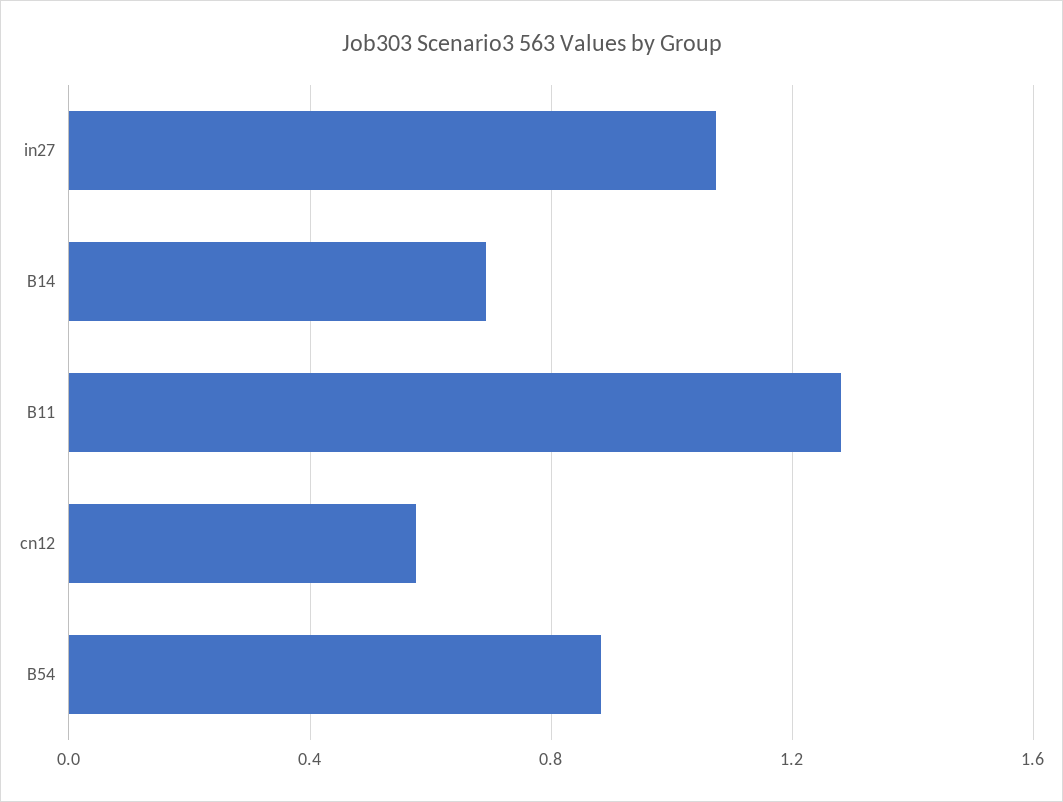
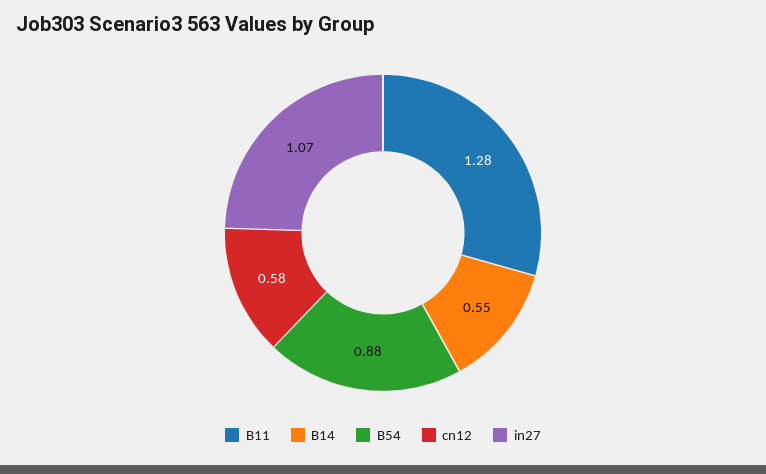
  {
    "in27": 1.07,
-   "B14": 0.7,
+   "B14": 0.55,
    "B11": 1.28,
    "cn12": 0.58,
    "B54": 0.88
  }

